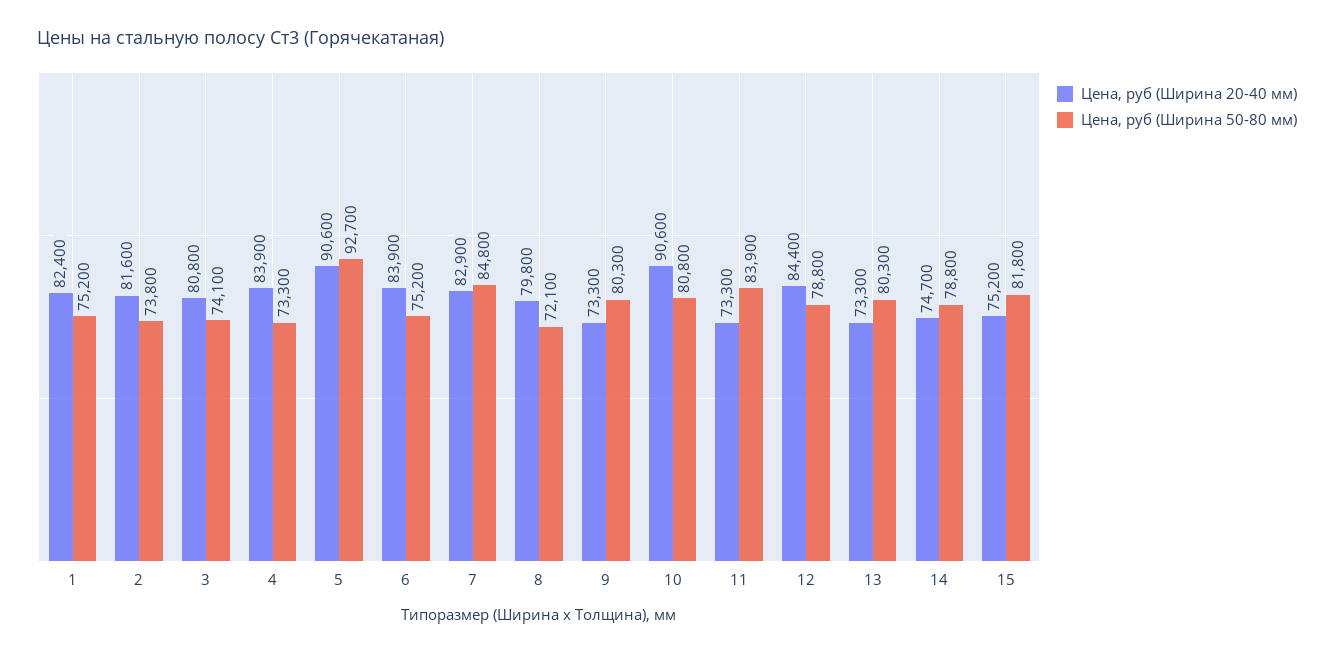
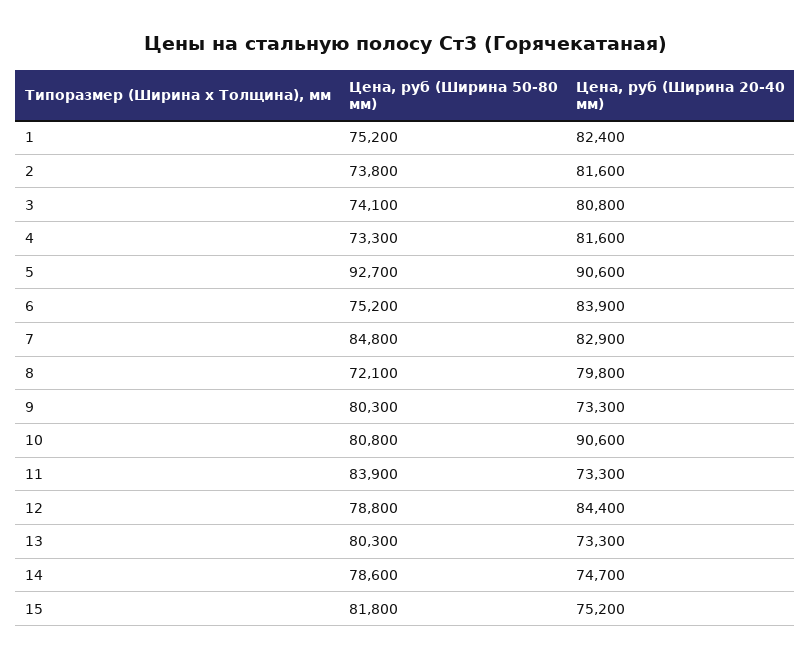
  {
    "Цена, руб (Ширина 20-40 мм)": {
      "1": 82400,
      "2": 81600,
      "3": 80800,
-     "4": 83900,
+     "4": 81600,
      "5": 90600,
      "6": 83900,
      "7": 82900,
      "8": 79800,
      "9": 73300,
      "10": 90600,
      "11": 73300,
      "12": 84400,
      "13": 73300,
      "14": 74700,
      "15": 75200
    },
    "Цена, руб (Ширина 50-80 мм)": {
      "1": 75200,
      "2": 73800,
      "3": 74100,
      "4": 73300,
      "5": 92700,
      "6": 75200,
      "7": 84800,
      "8": 72100,
      "9": 80300,
      "10": 80800,
      "11": 83900,
      "12": 78800,
      "13": 80300,
-     "14": 78800,
+     "14": 78600,
      "15": 81800
    }
  }

